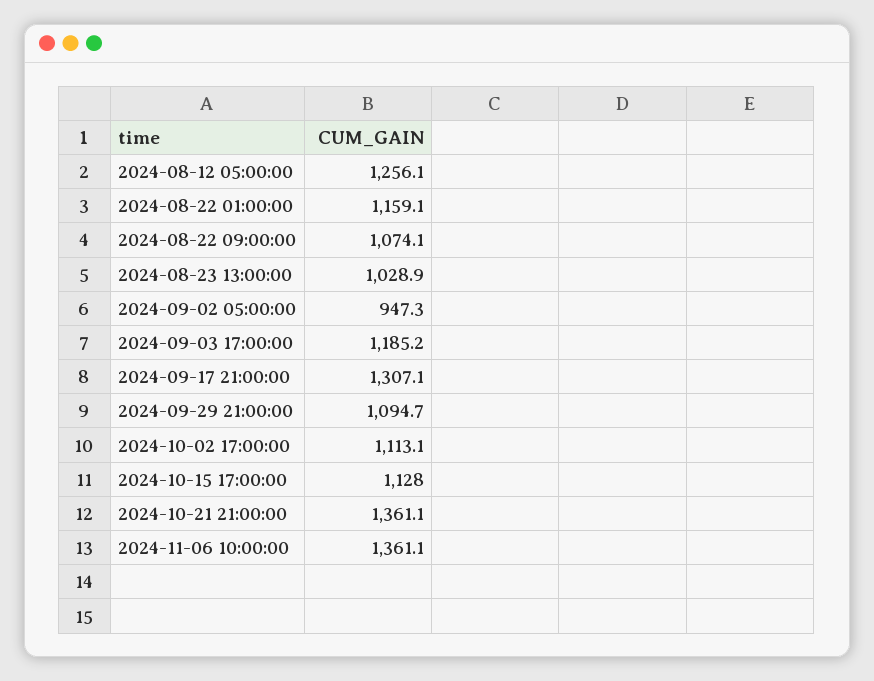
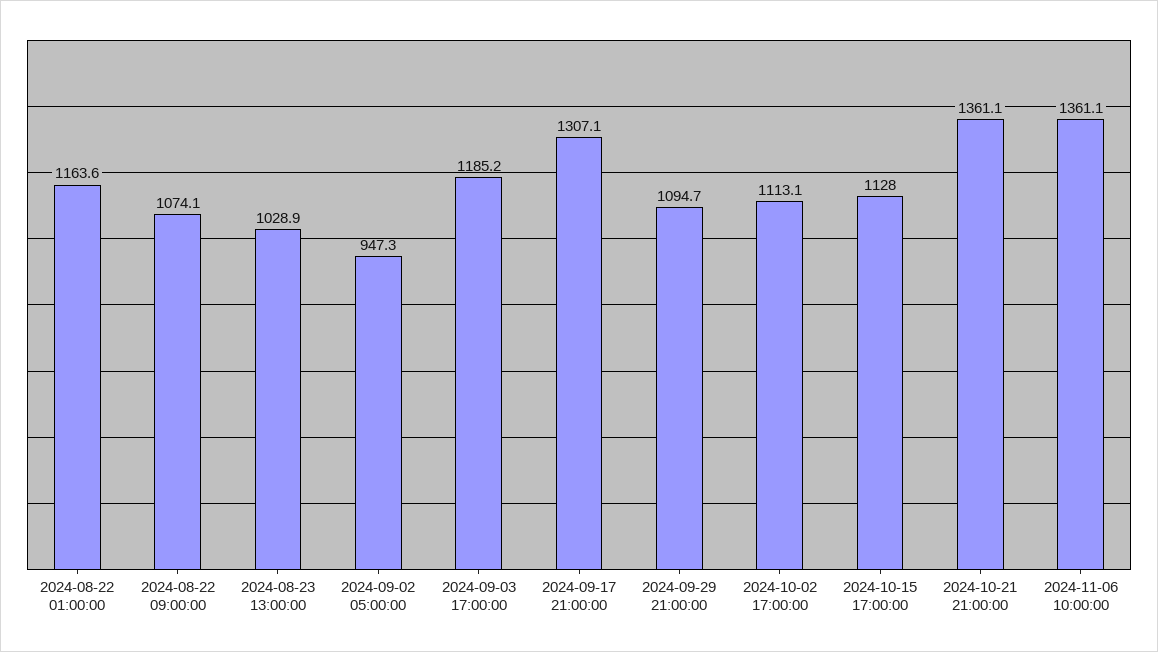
  {
-   "2024-08-12 05:00:00": 1256.1,
-   "2024-08-22 01:00:00": 1159.1,
+   "2024-08-22 01:00:00": 1163.6,
    "2024-08-22 09:00:00": 1074.1,
    "2024-08-23 13:00:00": 1028.9,
    "2024-09-02 05:00:00": 947.3,
    "2024-09-03 17:00:00": 1185.2,
    "2024-09-17 21:00:00": 1307.1,
    "2024-09-29 21:00:00": 1094.7,
    "2024-10-02 17:00:00": 1113.1,
    "2024-10-15 17:00:00": 1128,
    "2024-10-21 21:00:00": 1361.1,
    "2024-11-06 10:00:00": 1361.1
  }

